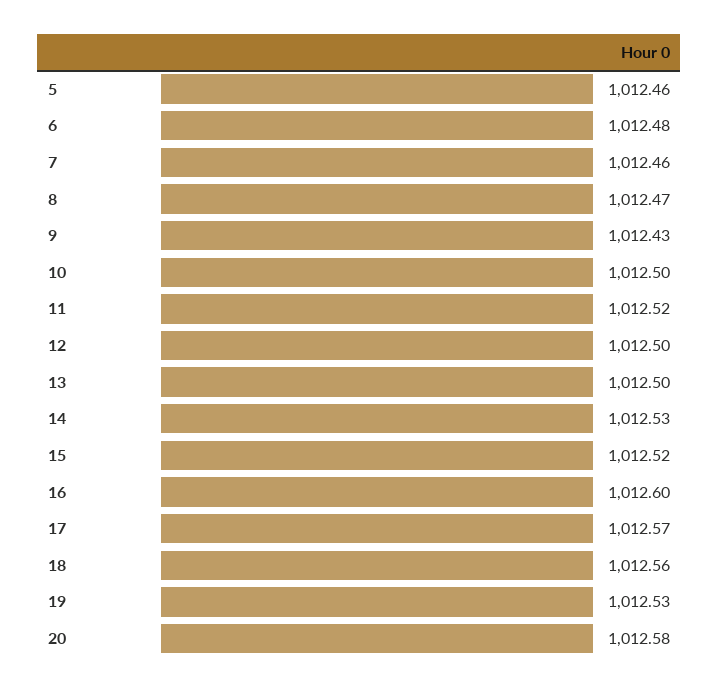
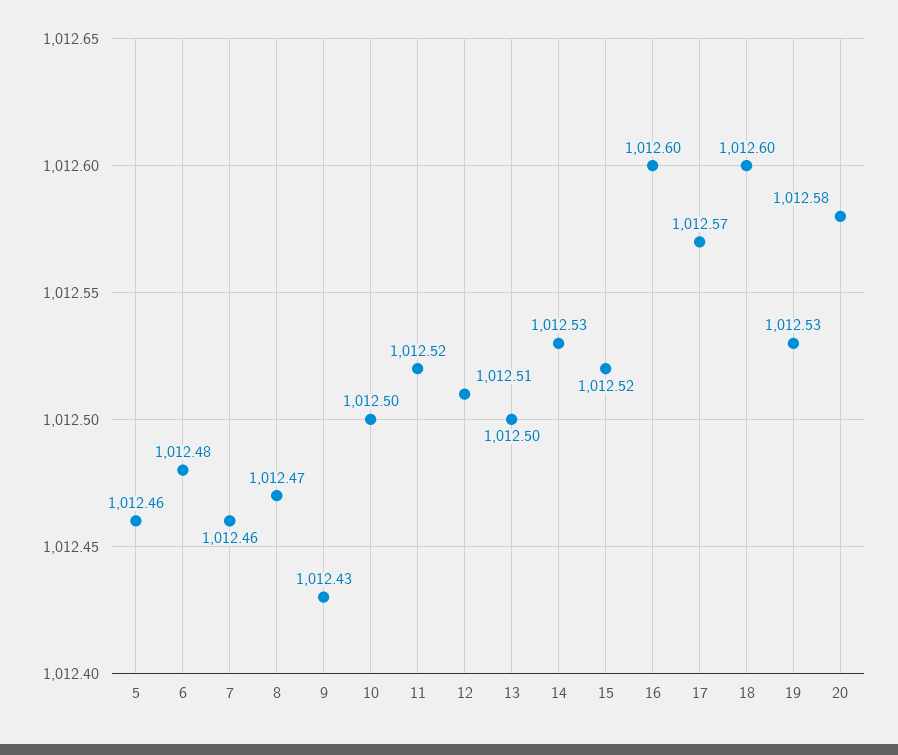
  {
    "5": 1012.46,
    "6": 1012.48,
    "7": 1012.46,
    "8": 1012.47,
    "9": 1012.43,
    "10": 1012.5,
    "11": 1012.52,
-   "12": 1012.5,
+   "12": 1012.51,
    "13": 1012.5,
    "14": 1012.53,
    "15": 1012.52,
    "16": 1012.6,
    "17": 1012.57,
-   "18": 1012.56,
+   "18": 1012.6,
    "19": 1012.53,
    "20": 1012.58
  }

